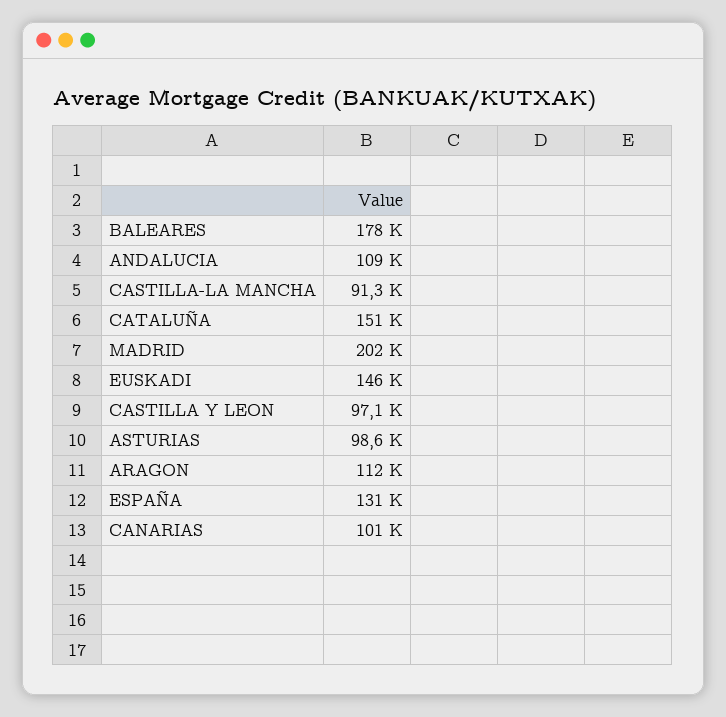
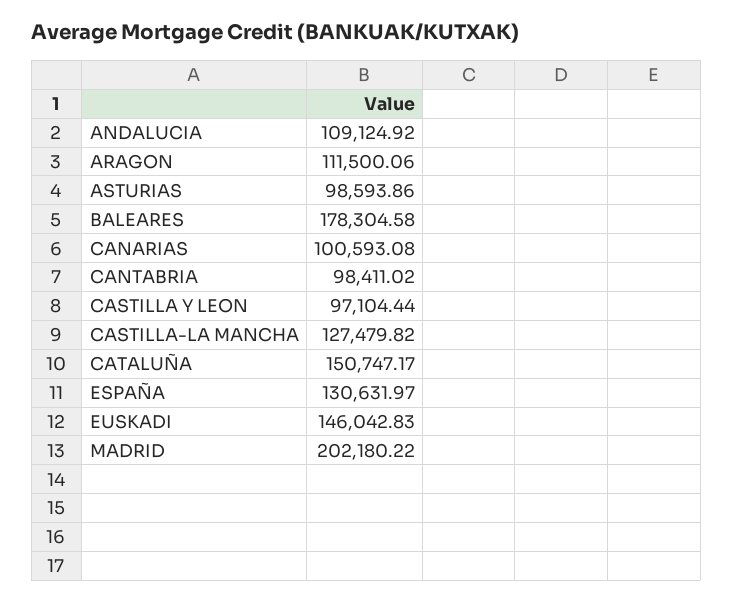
  {
    "BALEARES": 178304.58,
    "ANDALUCIA": 109124.92,
-   "CASTILLA-LA MANCHA": 91300,
+   "CASTILLA-LA MANCHA": 127479.82,
    "CATALUÑA": 150747.17,
    "MADRID": 202180.22,
    "EUSKADI": 146042.83,
    "CASTILLA Y LEON": 97104.44,
    "ASTURIAS": 98593.86,
    "ARAGON": 111500.06,
    "ESPAÑA": 130631.97,
-   "CANARIAS": 100593.08
+   "CANARIAS": 100593.08,
+   "CANTABRIA": 98411.02
  }

